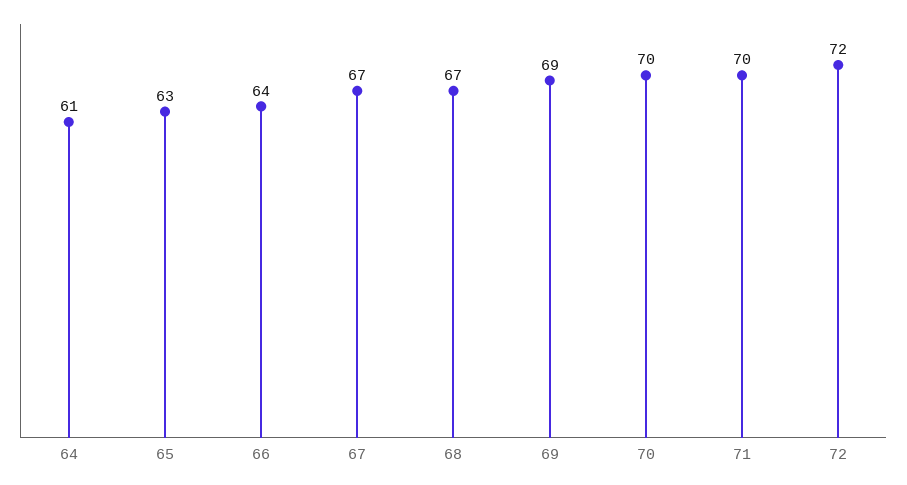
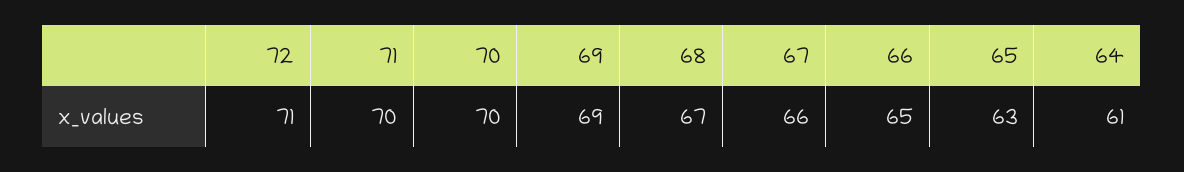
  {
    "64": 61,
    "65": 63,
-   "66": 64,
+   "66": 65,
-   "67": 67,
+   "67": 66,
    "68": 67,
    "69": 69,
    "70": 70,
    "71": 70,
-   "72": 72
+   "72": 71
  }

